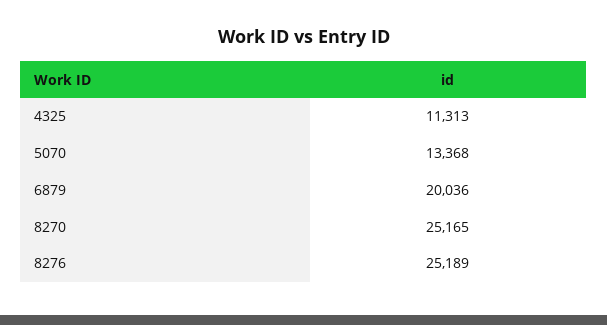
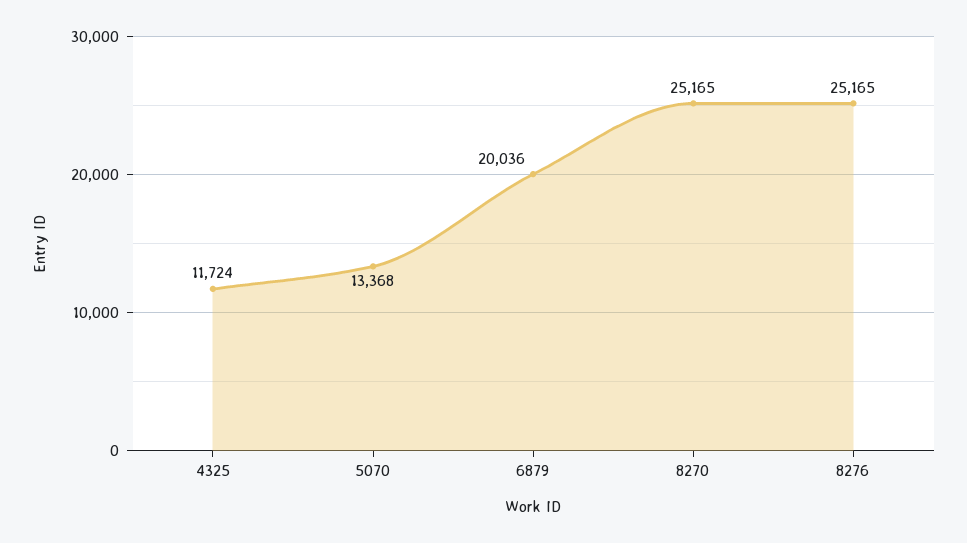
  {
-   "4325": 11313,
+   "4325": 11724,
    "5070": 13368,
    "6879": 20036,
    "8270": 25165,
-   "8276": 25189
+   "8276": 25165
  }

